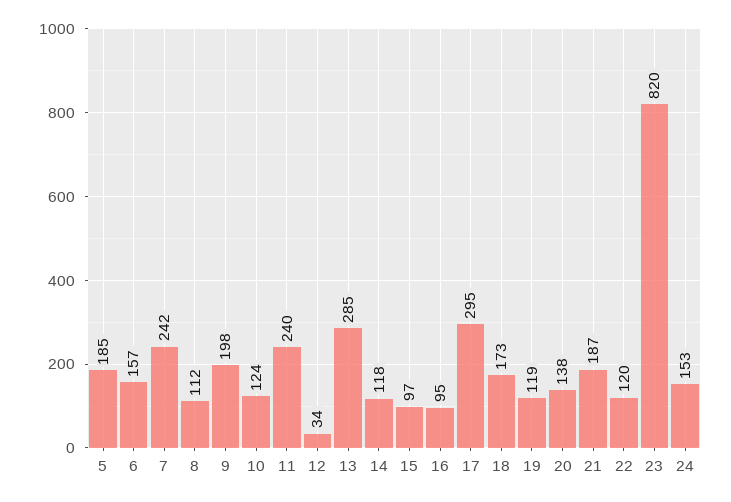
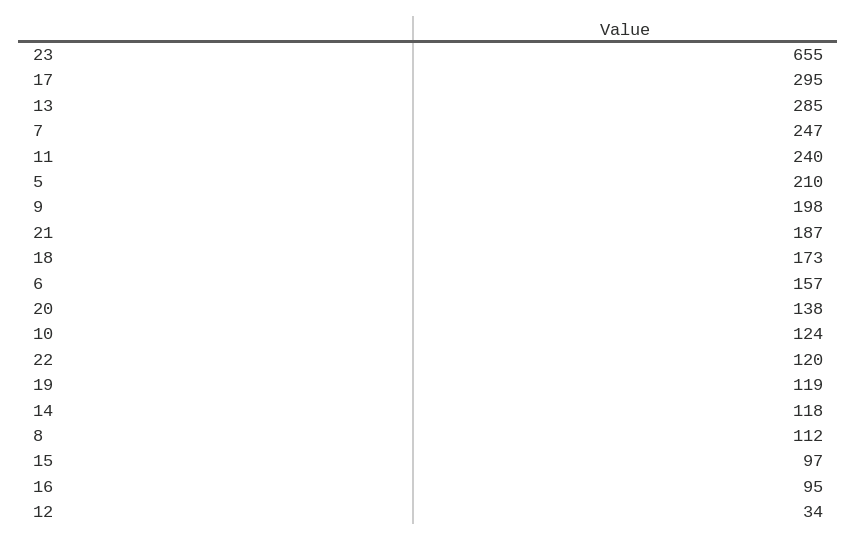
  {
-   "5": 185,
+   "5": 210,
    "6": 157,
-   "7": 242,
+   "7": 247,
    "8": 112,
    "9": 198,
    "10": 124,
    "11": 240,
    "12": 34,
    "13": 285,
    "14": 118,
    "15": 97,
    "16": 95,
    "17": 295,
    "18": 173,
    "19": 119,
    "20": 138,
    "21": 187,
    "22": 120,
-   "23": 820,
+   "23": 655
-   "24": 153
  }

